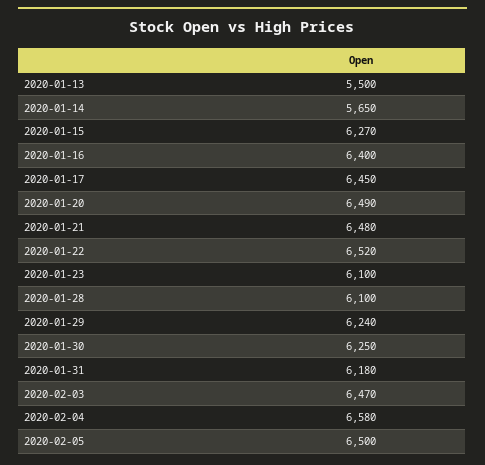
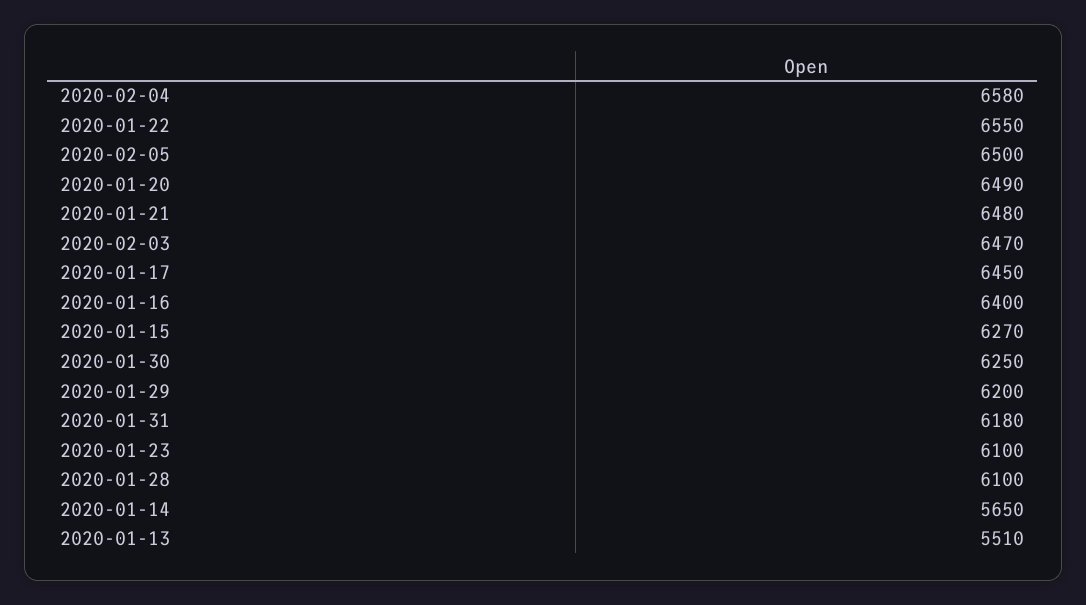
  {
-   "2020-01-13": 5500,
+   "2020-01-13": 5510,
    "2020-01-14": 5650,
    "2020-01-15": 6270,
    "2020-01-16": 6400,
    "2020-01-17": 6450,
    "2020-01-20": 6490,
    "2020-01-21": 6480,
-   "2020-01-22": 6520,
+   "2020-01-22": 6550,
    "2020-01-23": 6100,
    "2020-01-28": 6100,
-   "2020-01-29": 6240,
+   "2020-01-29": 6200,
    "2020-01-30": 6250,
    "2020-01-31": 6180,
    "2020-02-03": 6470,
    "2020-02-04": 6580,
    "2020-02-05": 6500
  }

